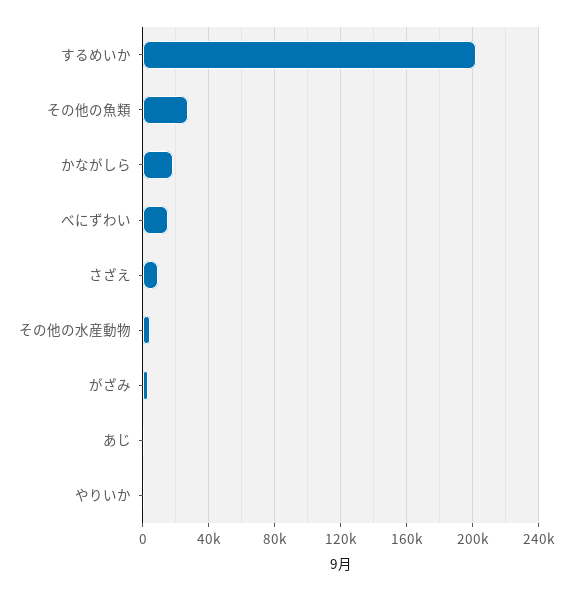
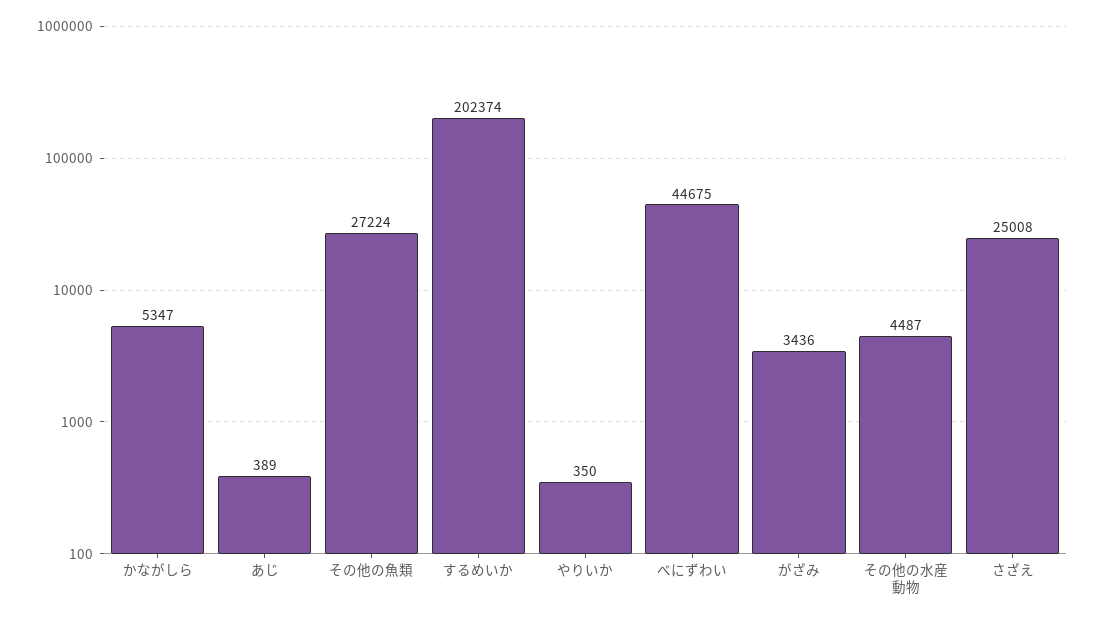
  {
    "するめいか": 202374,
    "その他の魚類": 27224,
-   "かながしら": 20000,
+   "かながしら": 5347,
-   "べにずわい": 15000,
+   "べにずわい": 44675,
-   "さざえ": 10000,
+   "さざえ": 25008,
    "その他の水産動物": 4487,
    "がざみ": 3436,
    "あじ": 389,
    "やりいか": 350
  }

